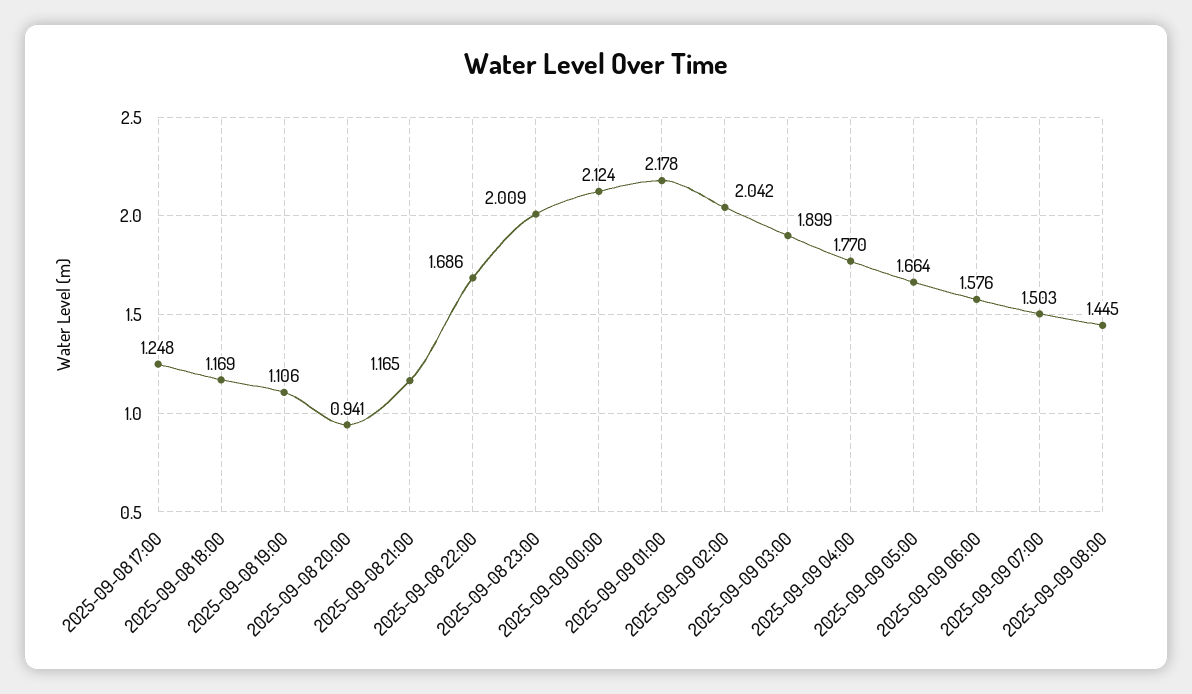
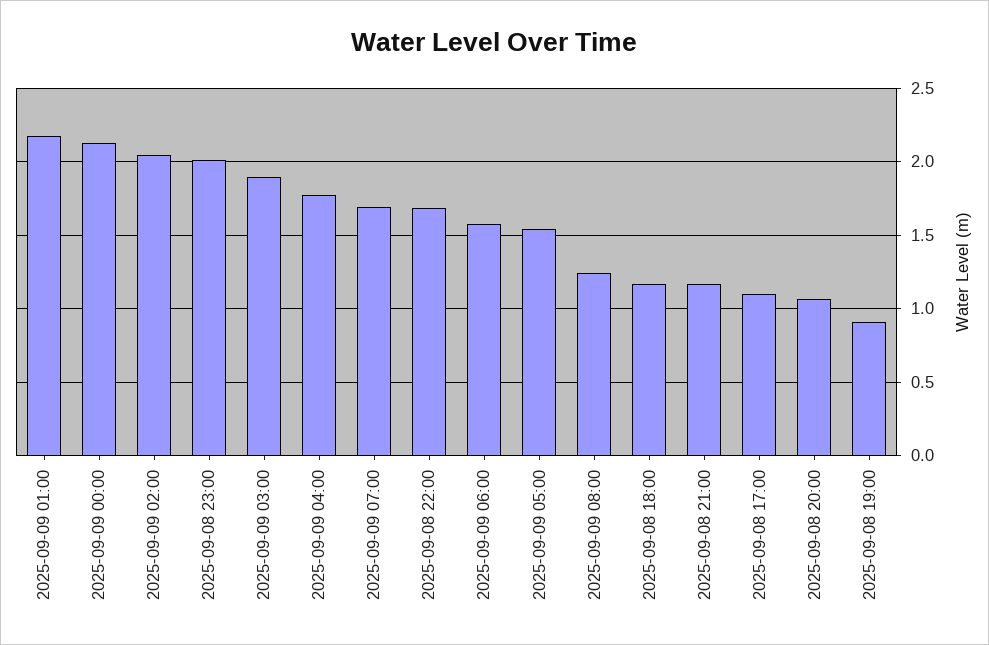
  {
-   "2025-09-08 17:00": 1.248,
+   "2025-09-08 17:00": 1.1,
    "2025-09-08 18:00": 1.169,
-   "2025-09-08 19:00": 1.106,
+   "2025-09-08 19:00": 0.9,
-   "2025-09-08 20:00": 0.941,
+   "2025-09-08 20:00": 1.05,
    "2025-09-08 21:00": 1.165,
    "2025-09-08 22:00": 1.686,
    "2025-09-08 23:00": 2.009,
    "2025-09-09 00:00": 2.124,
    "2025-09-09 01:00": 2.178,
    "2025-09-09 02:00": 2.042,
    "2025-09-09 03:00": 1.899,
    "2025-09-09 04:00": 1.77,
-   "2025-09-09 05:00": 1.664,
+   "2025-09-09 05:00": 1.55,
    "2025-09-09 06:00": 1.576,
-   "2025-09-09 07:00": 1.503,
+   "2025-09-09 07:00": 1.7,
-   "2025-09-09 08:00": 1.445
+   "2025-09-09 08:00": 1.25
  }

